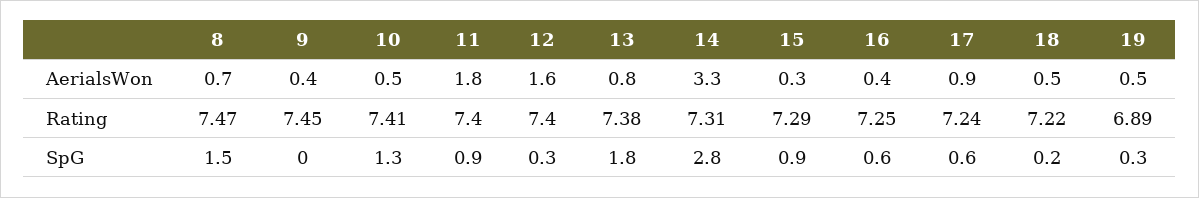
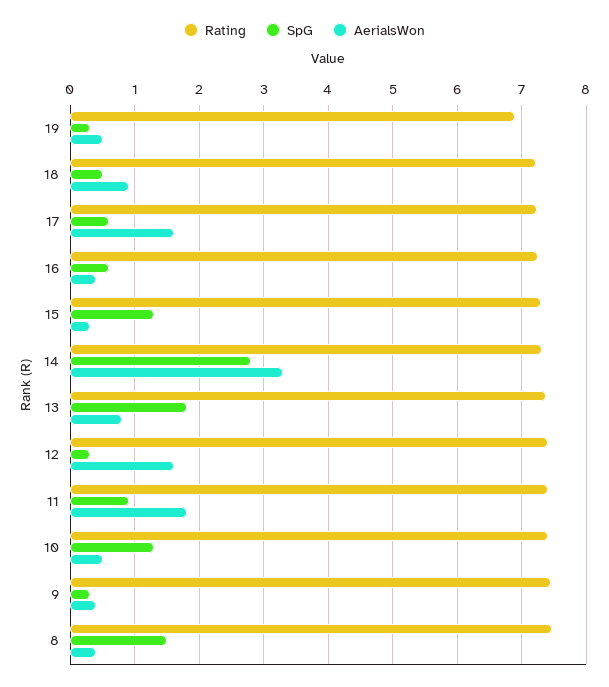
  {
    "AerialsWon": {
-     "8": 0.7,
+     "8": 0.4,
      "9": 0.4,
      "10": 0.5,
      "11": 1.8,
      "12": 1.6,
      "13": 0.8,
      "14": 3.3,
      "15": 0.3,
      "16": 0.4,
-     "17": 0.9,
+     "17": 1.6,
-     "18": 0.5,
+     "18": 0.9,
      "19": 0.5
    },
    "Rating": {
      "8": 7.47,
      "9": 7.45,
      "10": 7.41,
      "11": 7.4,
      "12": 7.4,
      "13": 7.38,
      "14": 7.31,
      "15": 7.29,
      "16": 7.25,
      "17": 7.24,
      "18": 7.22,
      "19": 6.89
    },
    "SpG": {
      "8": 1.5,
-     "9": 0,
+     "9": 0.3,
      "10": 1.3,
      "11": 0.9,
      "12": 0.3,
      "13": 1.8,
      "14": 2.8,
-     "15": 0.9,
+     "15": 1.3,
      "16": 0.6,
      "17": 0.6,
-     "18": 0.2,
+     "18": 0.5,
      "19": 0.3
    }
  }

